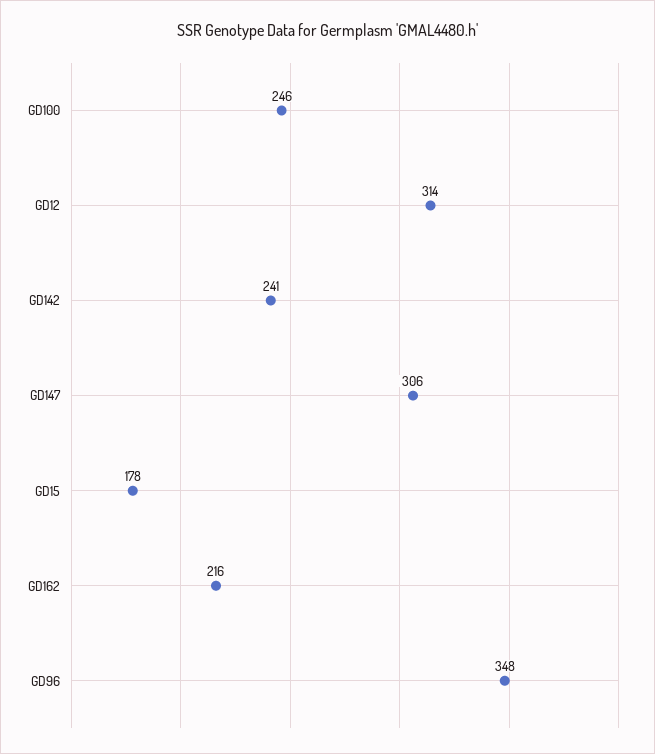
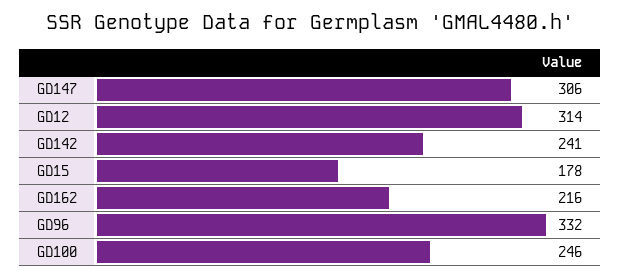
  {
    "GD100": 246,
    "GD12": 314,
    "GD142": 241,
    "GD147": 306,
    "GD15": 178,
    "GD162": 216,
-   "GD96": 348
+   "GD96": 332
  }

